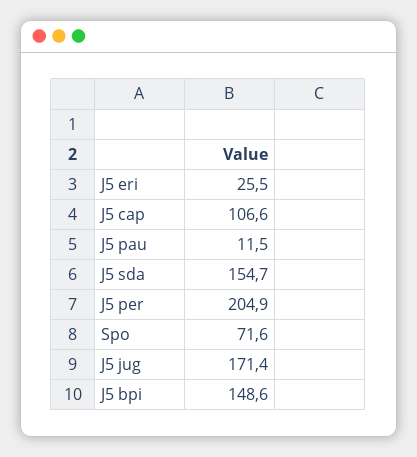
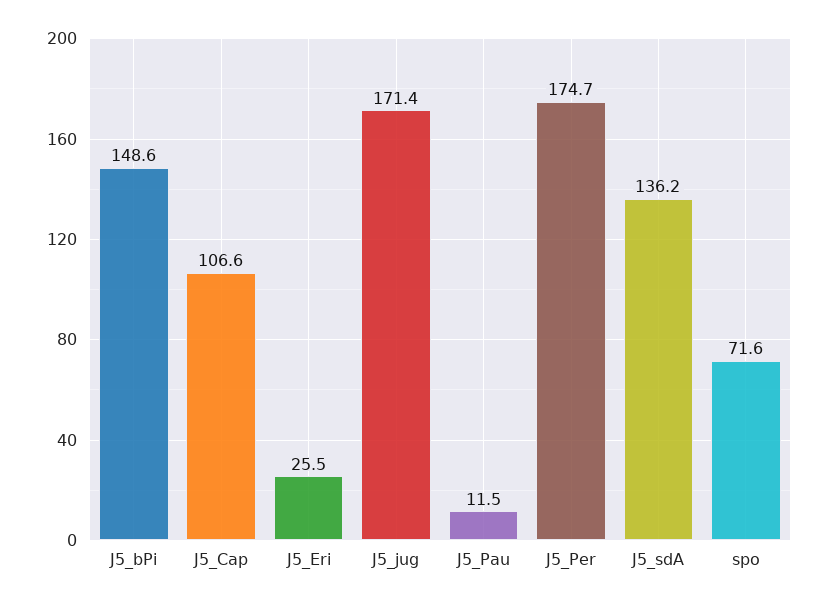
  {
    "J5 eri": 25.5,
    "J5 cap": 106.6,
    "J5 pau": 11.5,
-   "J5 sda": 154.7,
+   "J5 sda": 136.2,
-   "J5 per": 204.9,
+   "J5 per": 174.7,
    "Spo": 71.6,
    "J5 jug": 171.4,
    "J5 bpi": 148.6
  }

